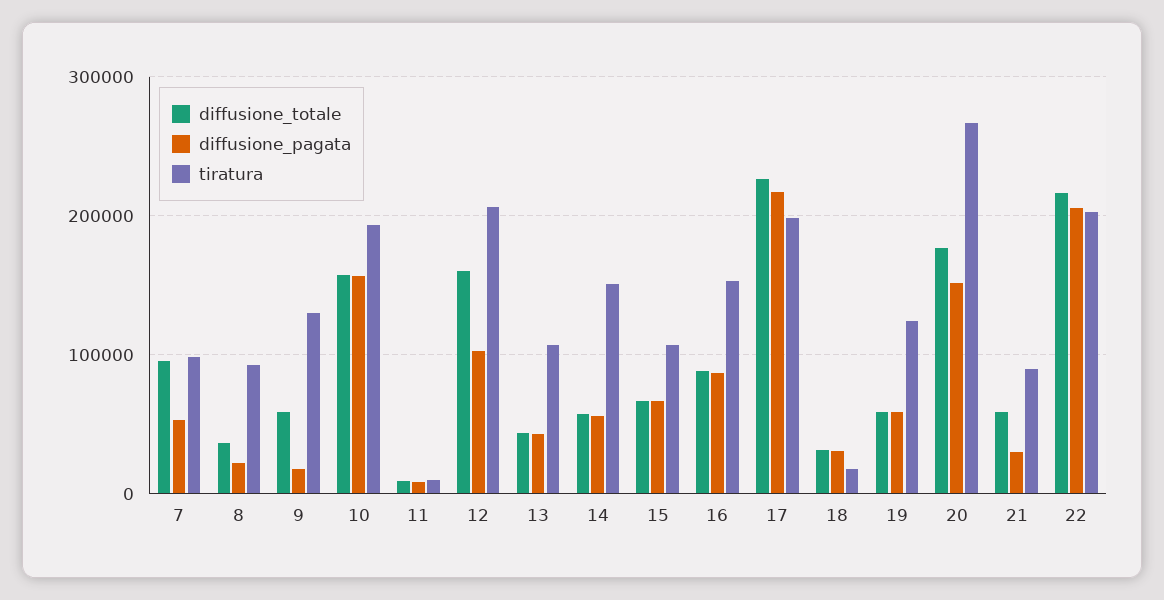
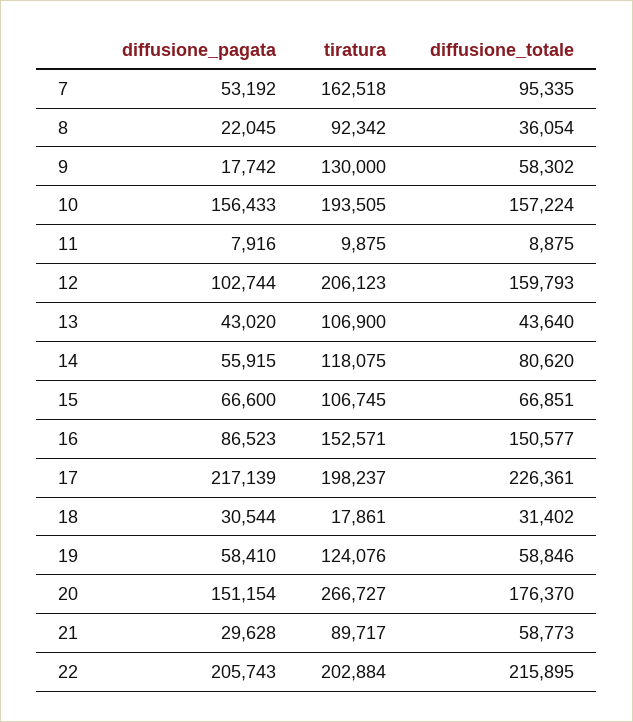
  {
    "diffusione_totale": {
      "7": 95335,
      "8": 36054,
      "9": 58302,
      "10": 157224,
      "11": 8875,
      "12": 159793,
      "13": 43640,
-     "14": 60000,
+     "14": 80620,
      "15": 66851,
-     "16": 90000,
+     "16": 150577,
      "17": 226361,
      "18": 31402,
      "19": 58846,
      "20": 176370,
      "21": 58773,
      "22": 215895
    },
    "diffusione_pagata": {
      "7": 53192,
      "8": 22045,
      "9": 17742,
      "10": 156433,
      "11": 7916,
      "12": 102744,
      "13": 43020,
      "14": 55915,
      "15": 66600,
      "16": 86523,
      "17": 217139,
      "18": 30544,
      "19": 58410,
      "20": 151154,
      "21": 29628,
      "22": 205743
    },
    "tiratura": {
-     "7": 100000,
+     "7": 162518,
      "8": 92342,
      "9": 130000,
      "10": 193505,
      "11": 9875,
      "12": 206123,
      "13": 106900,
-     "14": 150000,
+     "14": 118075,
      "15": 106745,
      "16": 152571,
      "17": 198237,
      "18": 17861,
      "19": 124076,
      "20": 266727,
      "21": 89717,
      "22": 202884
    }
  }

